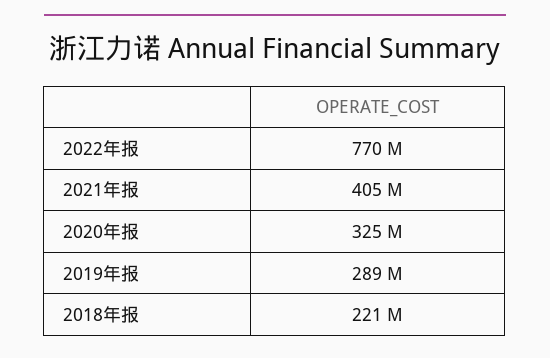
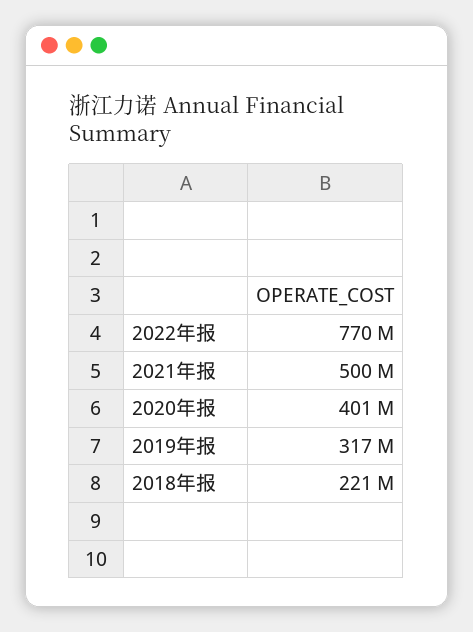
  {
    "2022年报": 770000000,
-   "2021年报": 405000000,
+   "2021年报": 500000000,
-   "2020年报": 325000000,
+   "2020年报": 401000000,
-   "2019年报": 289000000,
+   "2019年报": 317000000,
    "2018年报": 221000000
  }

